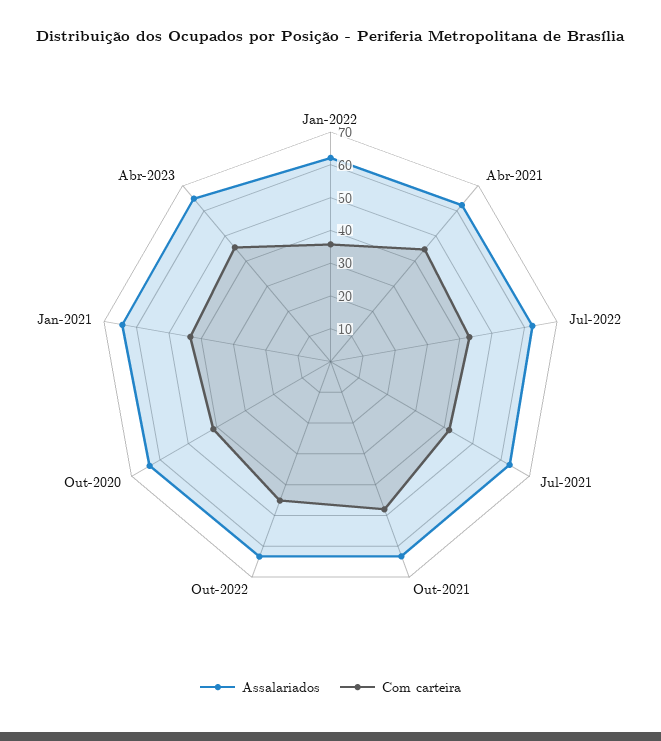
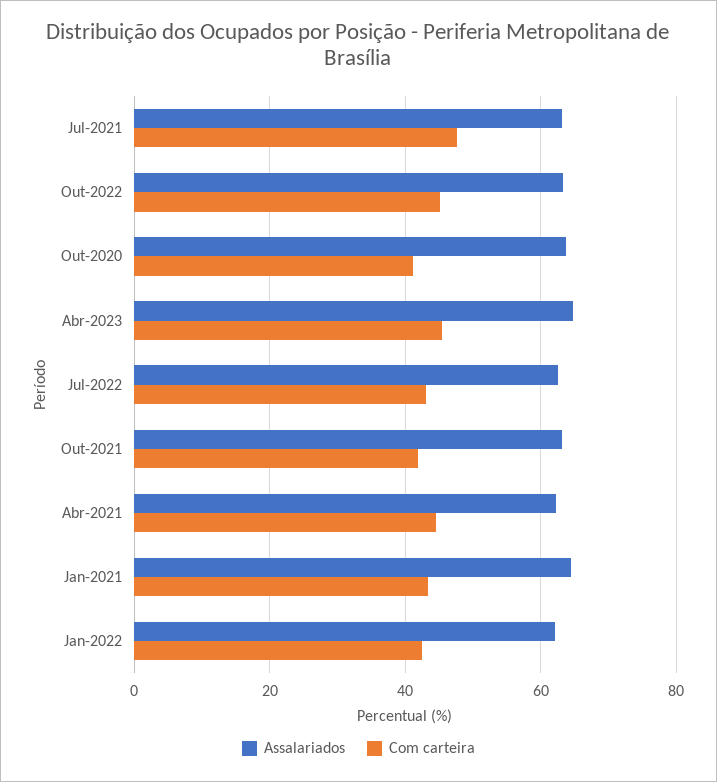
  {
    "Assalariados": {
      "Jan-2022": 62,
      "Abr-2021": 62,
      "Jul-2022": 62,
      "Jul-2021": 64,
      "Out-2021": 64,
      "Out-2022": 64,
      "Out-2020": 64,
      "Jan-2021": 64,
      "Abr-2023": 64
    },
    "Com carteira": {
-     "Jan-2022": 35,
+     "Jan-2022": 42,
      "Abr-2021": 44,
      "Jul-2022": 44,
-     "Jul-2021": 42.5,
+     "Jul-2021": 48,
-     "Out-2021": 47.5,
+     "Out-2021": 42,
      "Out-2022": 46,
      "Out-2020": 42,
      "Jan-2021": 44,
      "Abr-2023": 46
    }
  }

